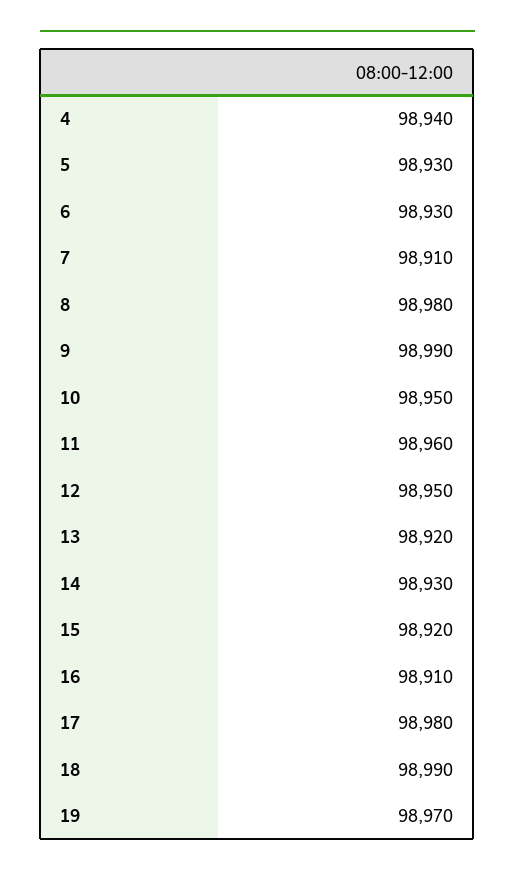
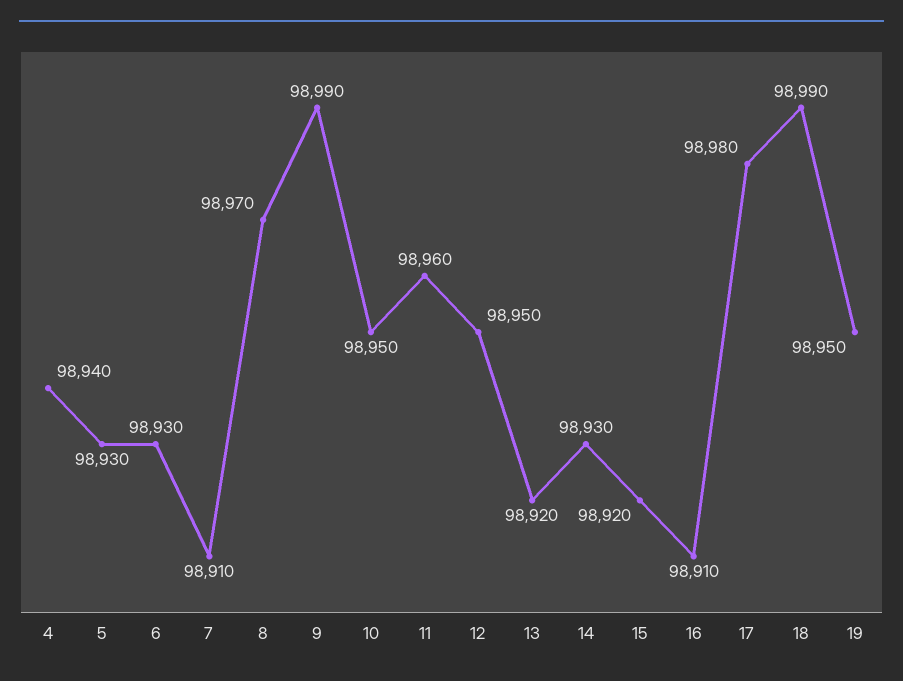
  {
    "4": 98940,
    "5": 98930,
    "6": 98930,
    "7": 98910,
-   "8": 98980,
+   "8": 98970,
    "9": 98990,
    "10": 98950,
    "11": 98960,
    "12": 98950,
    "13": 98920,
    "14": 98930,
    "15": 98920,
    "16": 98910,
    "17": 98980,
    "18": 98990,
-   "19": 98970
+   "19": 98950
  }

